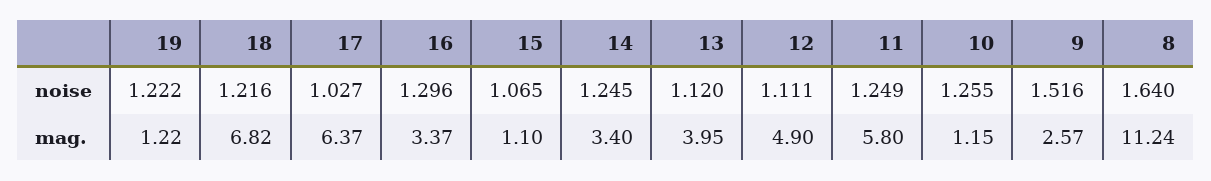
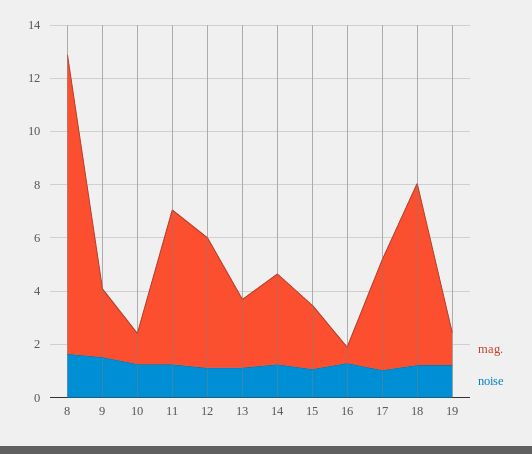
  {
    "noise": {
      "19": 1.222,
      "18": 1.216,
      "17": 1.027,
      "16": 1.296,
      "15": 1.065,
      "14": 1.245,
      "13": 1.12,
      "12": 1.111,
      "11": 1.249,
      "10": 1.255,
      "9": 1.516,
      "8": 1.64
    },
    "mag.": {
      "19": 1.22,
      "18": 6.82,
-     "17": 6.37,
+     "17": 4,
-     "16": 3.37,
+     "16": 0.5,
-     "15": 1.1,
+     "15": 2.5,
      "14": 3.4,
-     "13": 3.95,
+     "13": 2.5,
      "12": 4.9,
      "11": 5.8,
      "10": 1.15,
      "9": 2.57,
      "8": 11.24
    }
  }

